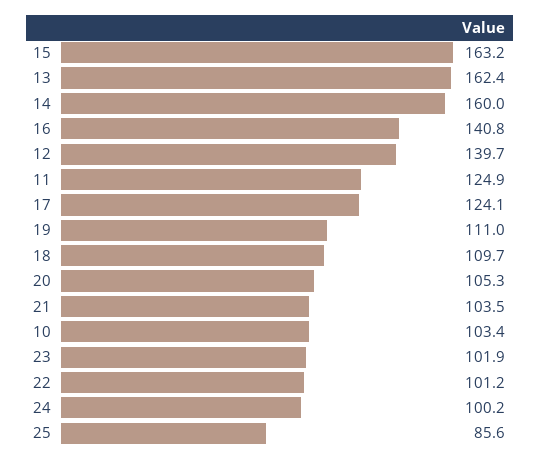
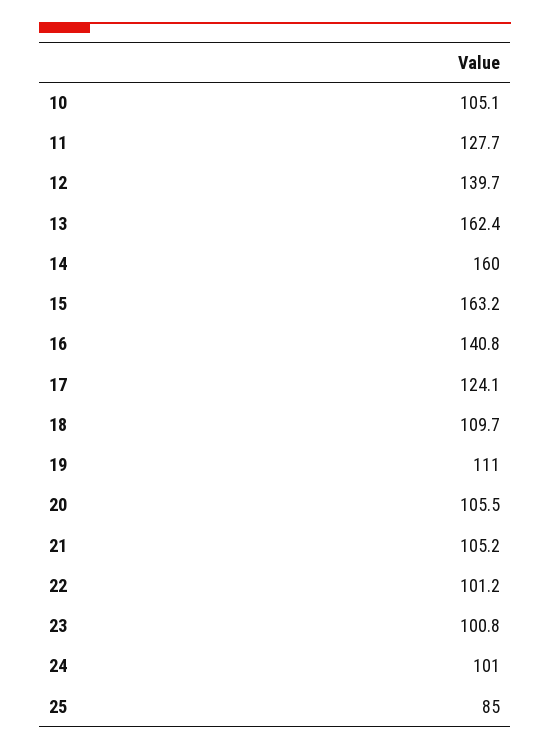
  {
    "15": 163.2,
    "13": 162.4,
    "14": 160,
    "16": 140.8,
    "12": 139.7,
-   "11": 124.9,
+   "11": 127.7,
    "17": 124.1,
    "19": 111,
    "18": 109.7,
-   "20": 105.3,
+   "20": 105.5,
-   "21": 103.5,
+   "21": 105.2,
-   "10": 103.4,
+   "10": 105.1,
-   "23": 101.9,
+   "23": 100.8,
    "22": 101.2,
-   "24": 100.2,
+   "24": 101,
-   "25": 85.6
+   "25": 85
  }

